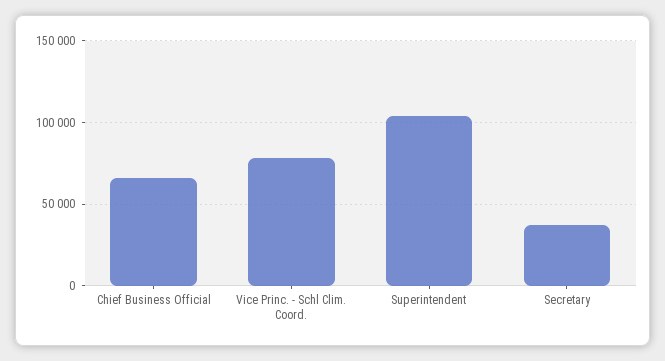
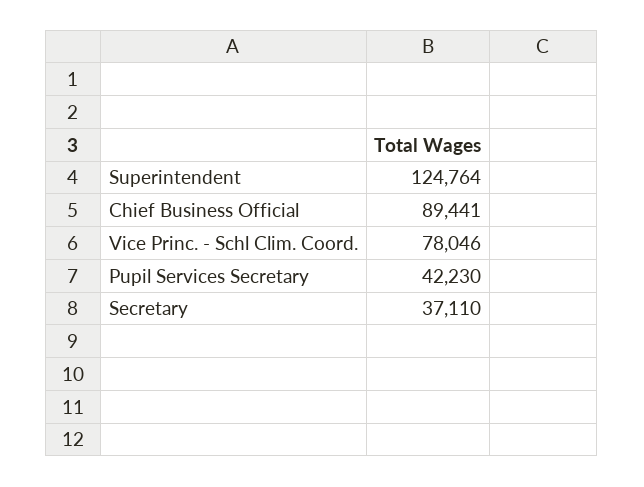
  {
-   "Chief Business Official": 65000,
+   "Chief Business Official": 89441,
    "Vice Princ. - Schl Clim. Coord.": 78046,
-   "Superintendent": 105000,
+   "Superintendent": 124764,
-   "Secretary": 37110
+   "Secretary": 37110,
+   "Pupil Services Secretary": 42230
  }

